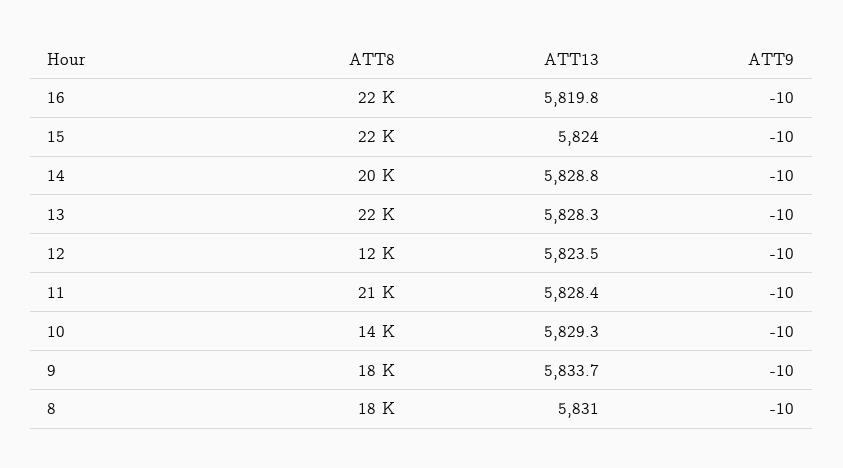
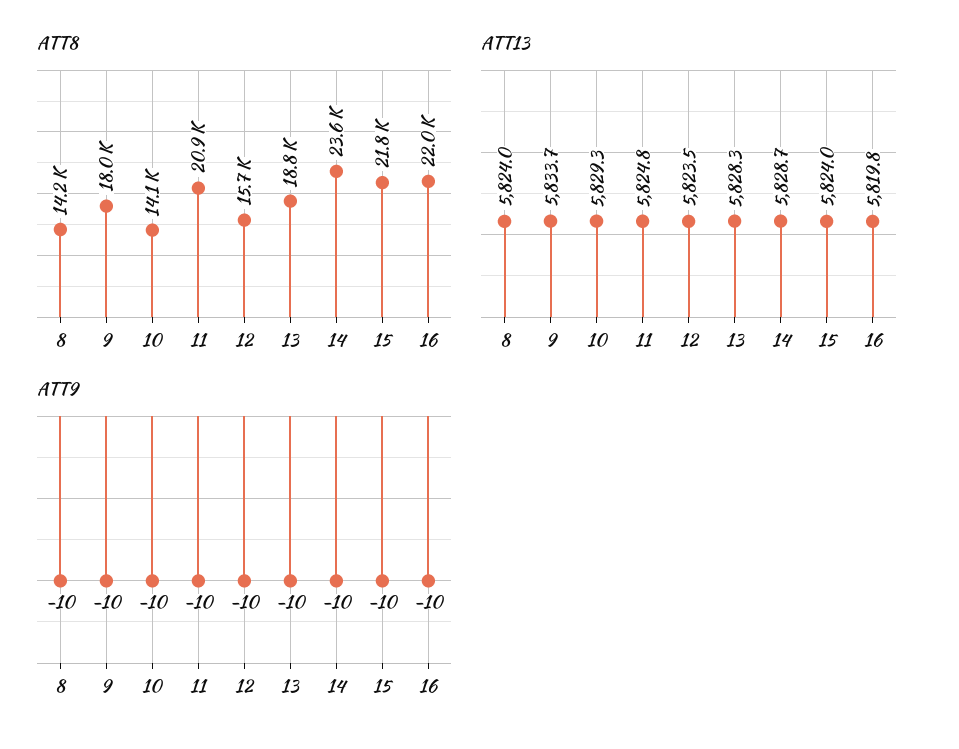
  {
    "ATT8": {
      "16": 22000,
      "15": 21800,
-     "14": 20000,
+     "14": 23600,
-     "13": 22000,
+     "13": 18800,
-     "12": 12000,
+     "12": 15700,
      "11": 20900,
      "10": 14100,
      "9": 18000,
-     "8": 18000
+     "8": 14200
    },
    "ATT13": {
      "16": 5819.8,
      "15": 5824,
-     "14": 5828.8,
+     "14": 5828.7,
      "13": 5828.3,
      "12": 5823.5,
-     "11": 5828.4,
+     "11": 5824.8,
      "10": 5829.3,
      "9": 5833.7,
-     "8": 5831
+     "8": 5824
    },
    "ATT9": {
      "16": -10,
      "15": -10,
      "14": -10,
      "13": -10,
      "12": -10,
      "11": -10,
      "10": -10,
      "9": -10,
      "8": -10
    }
  }

